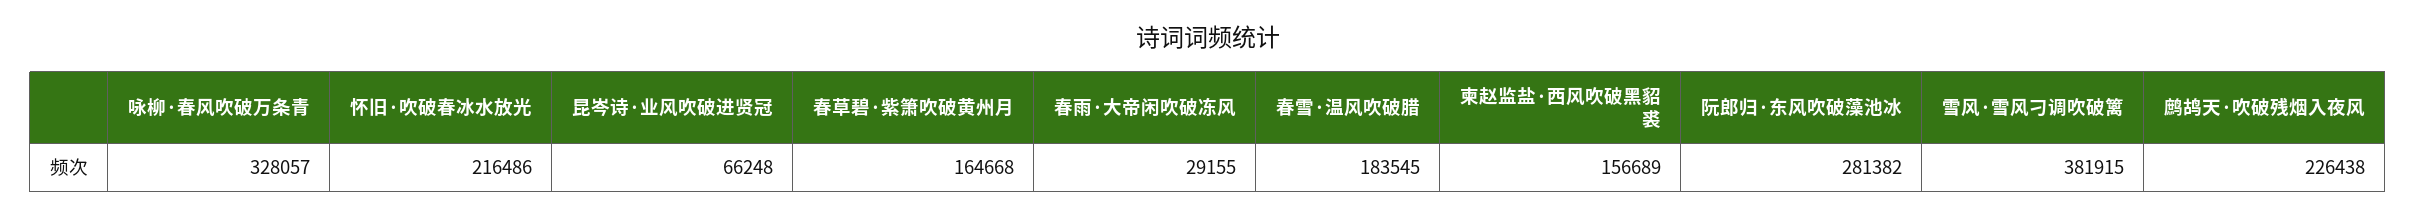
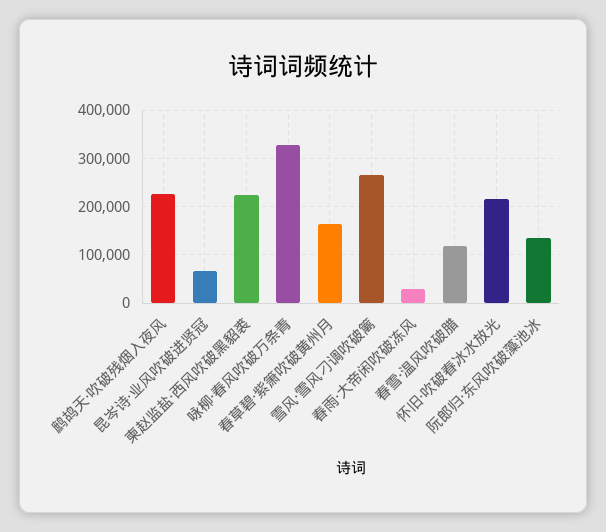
  {
    "咏柳·春风吹破万条青": 328057,
    "怀旧·吹破春冰水放光": 216486,
    "昆岑诗·业风吹破进贤冠": 66248,
    "春草碧·紫箫吹破黄州月": 164668,
    "春雨·大帝闲吹破冻风": 29155,
-   "春雪·温风吹破腊": 183545,
+   "春雪·温风吹破腊": 120000,
-   "柬赵监盐·西风吹破黑貂裘": 156689,
+   "柬赵监盐·西风吹破黑貂裘": 220000,
-   "阮郎归·东风吹破藻池冰": 281382,
+   "阮郎归·东风吹破藻池冰": 140000,
-   "雪风·雪风刁调吹破篱": 381915,
+   "雪风·雪风刁调吹破篱": 260000,
    "鹧鸪天·吹破残烟入夜风": 226438
  }

